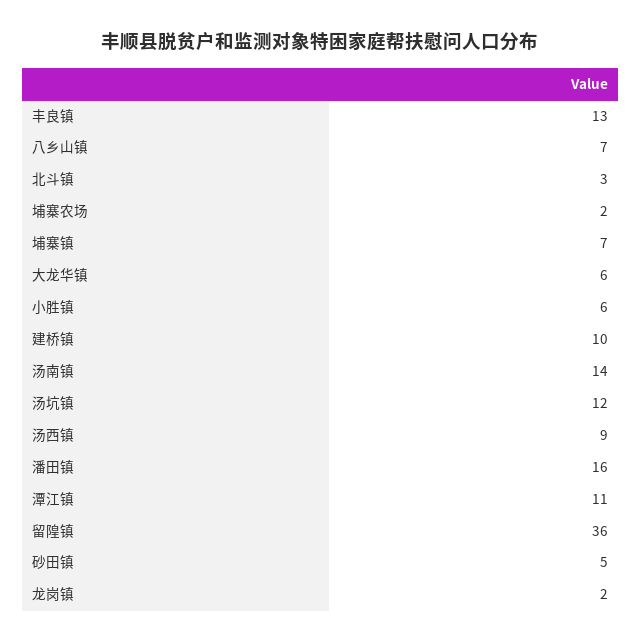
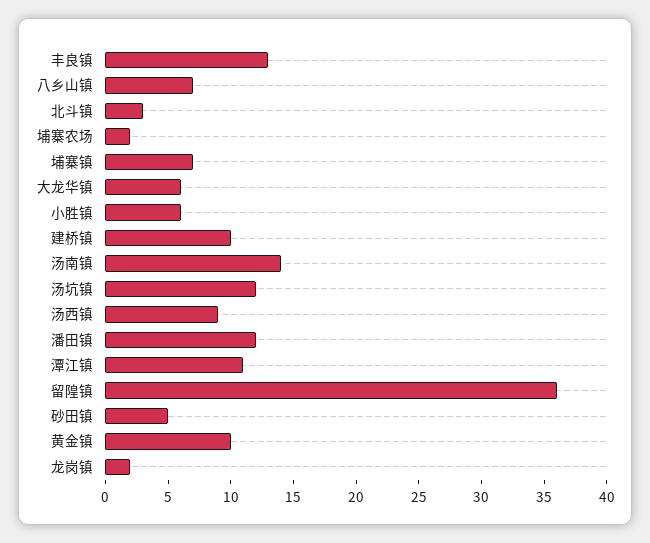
  {
    "丰良镇": 13,
    "八乡山镇": 7,
    "北斗镇": 3,
    "埔寨农场": 2,
    "埔寨镇": 7,
    "大龙华镇": 6,
    "小胜镇": 6,
    "建桥镇": 10,
    "汤南镇": 14,
    "汤坑镇": 12,
    "汤西镇": 9,
-   "潘田镇": 16,
+   "潘田镇": 12,
    "潭江镇": 11,
    "留隍镇": 36,
    "砂田镇": 5,
-   "龙岗镇": 2
+   "龙岗镇": 2,
+   "黄金镇": 10
  }

